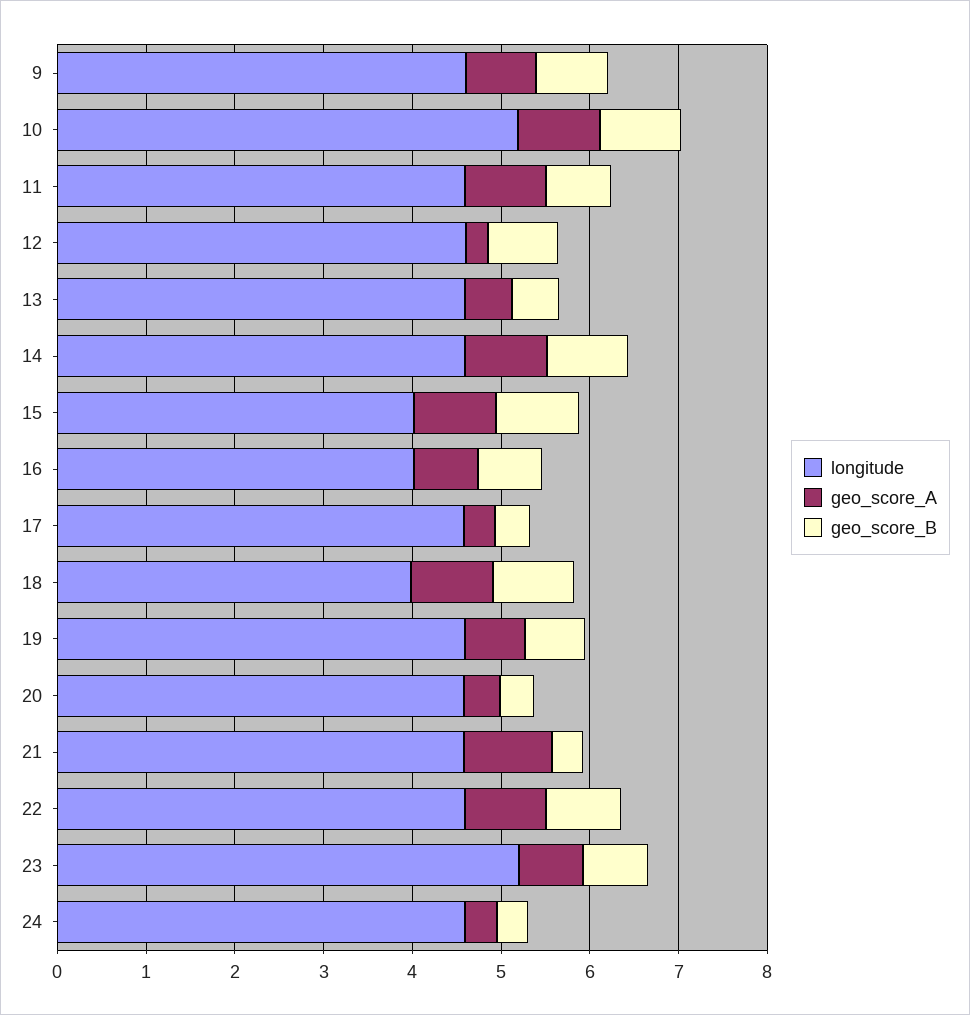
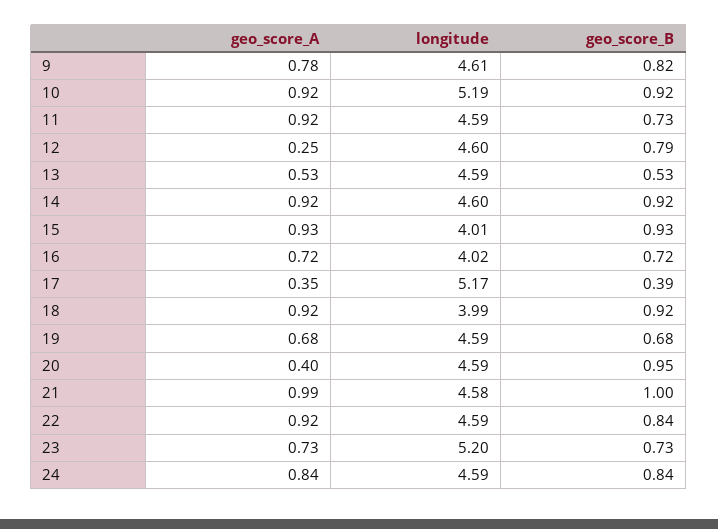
  {
    "longitude": {
      "9": 4.61,
      "10": 5.19,
      "11": 4.59,
      "12": 4.6,
      "13": 4.59,
      "14": 4.6,
      "15": 4.01,
      "16": 4.02,
-     "17": 4.6,
+     "17": 5.17,
      "18": 3.99,
      "19": 4.59,
      "20": 4.59,
      "21": 4.58,
      "22": 4.59,
      "23": 5.2,
      "24": 4.59
    },
    "geo_score_A": {
      "9": 0.78,
      "10": 0.92,
      "11": 0.92,
      "12": 0.25,
      "13": 0.53,
      "14": 0.92,
      "15": 0.93,
      "16": 0.72,
      "17": 0.35,
      "18": 0.92,
      "19": 0.68,
      "20": 0.4,
      "21": 0.99,
      "22": 0.92,
      "23": 0.73,
-     "24": 0.4
+     "24": 0.84
    },
    "geo_score_B": {
      "9": 0.82,
      "10": 0.92,
      "11": 0.73,
      "12": 0.79,
      "13": 0.53,
      "14": 0.92,
      "15": 0.93,
      "16": 0.72,
      "17": 0.39,
      "18": 0.92,
      "19": 0.68,
-     "20": 0.4,
+     "20": 0.95,
-     "21": 0.4,
+     "21": 1,
      "22": 0.84,
      "23": 0.73,
-     "24": 0.4
+     "24": 0.84
    }
  }

